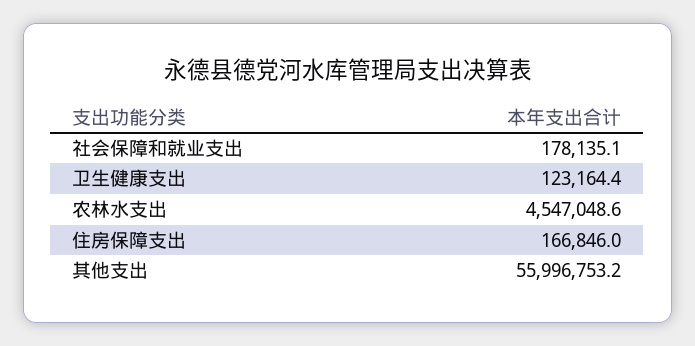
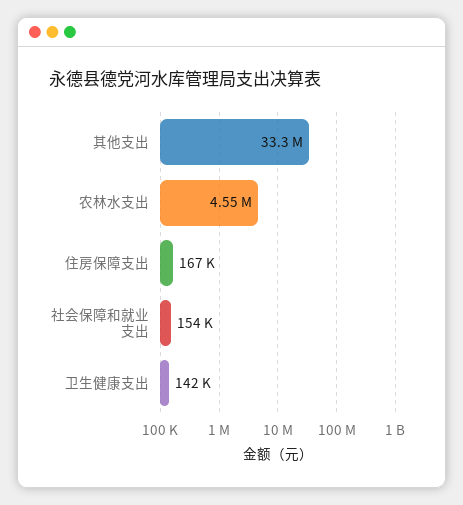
  {
-   "社会保障和就业支出": 178135.1,
+   "社会保障和就业支出": 154000,
-   "卫生健康支出": 123164.4,
+   "卫生健康支出": 142000,
    "农林水支出": 4547048.6,
    "住房保障支出": 166846,
-   "其他支出": 55996753.2
+   "其他支出": 33300000
  }

